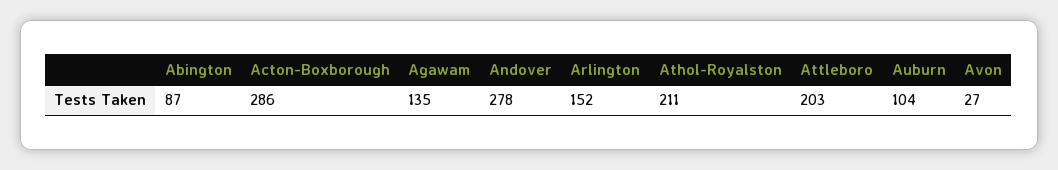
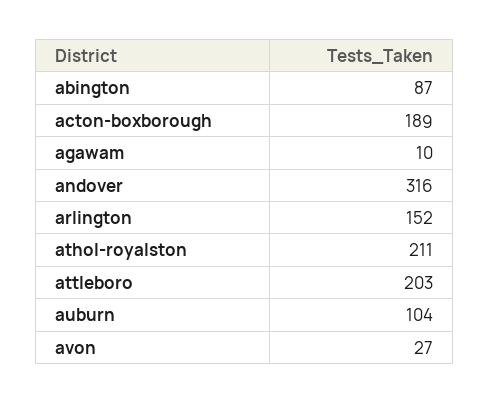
  {
    "Abington": 87,
-   "Acton-Boxborough": 286,
+   "Acton-Boxborough": 189,
-   "Agawam": 135,
+   "Agawam": 10,
-   "Andover": 278,
+   "Andover": 316,
    "Arlington": 152,
    "Athol-Royalston": 211,
    "Attleboro": 203,
    "Auburn": 104,
    "Avon": 27
  }

